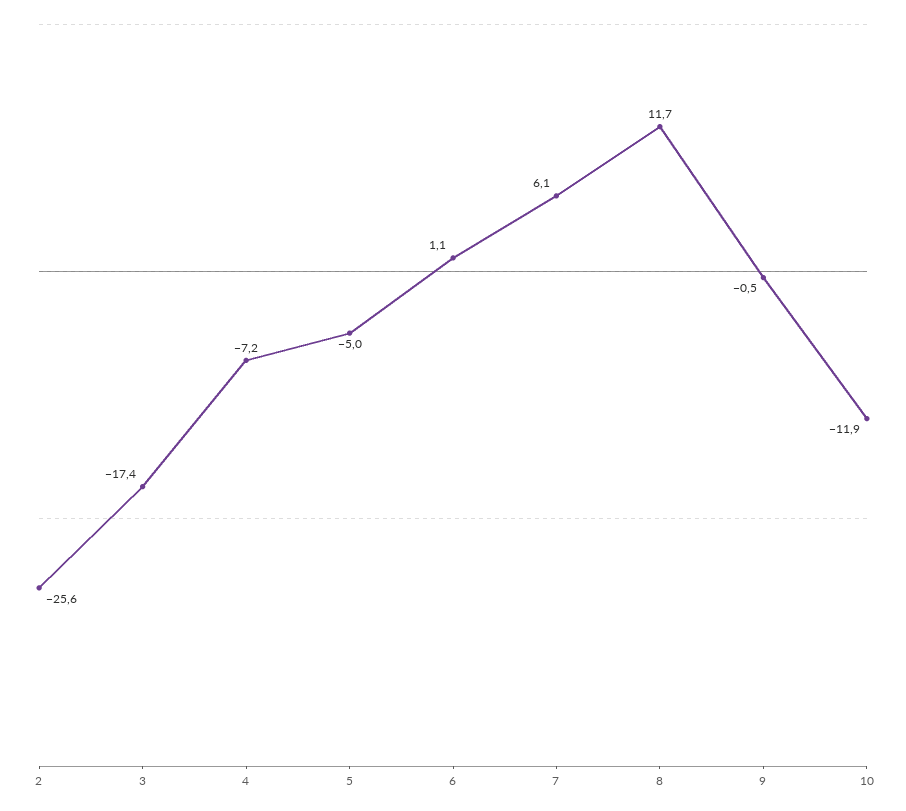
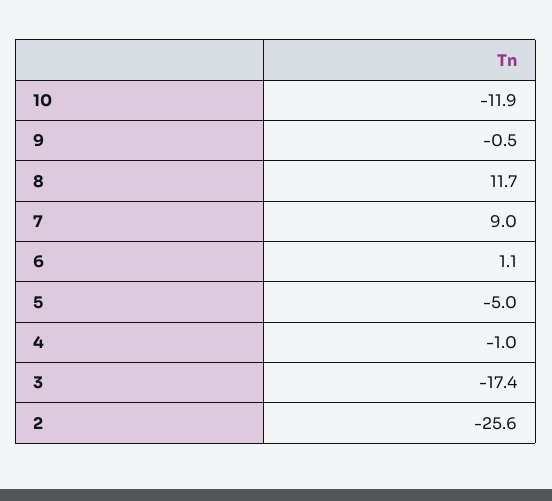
  {
    "2": -25.6,
    "3": -17.4,
-   "4": -7.2,
+   "4": -1,
    "5": -5,
    "6": 1.1,
-   "7": 6.1,
+   "7": 9,
    "8": 11.7,
    "9": -0.5,
    "10": -11.9
  }

